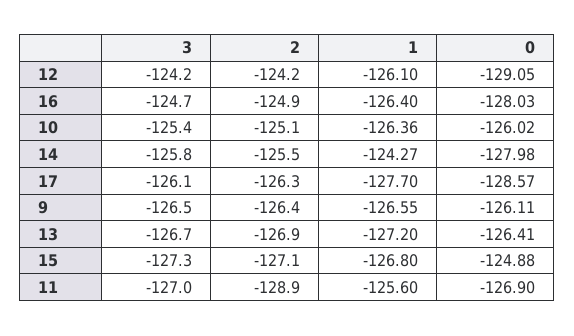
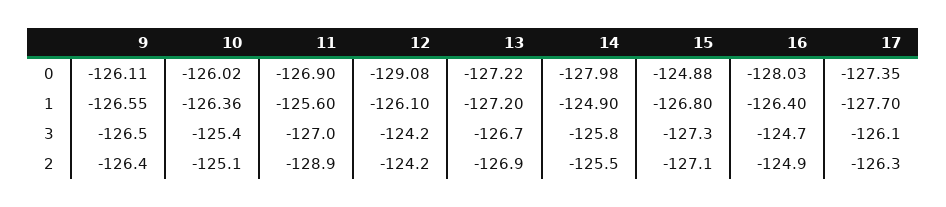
  {
    "3": {
      "12": -124.2,
      "16": -124.7,
      "10": -125.4,
      "14": -125.8,
      "17": -126.1,
      "9": -126.5,
      "13": -126.7,
      "15": -127.3,
      "11": -127
    },
    "2": {
      "12": -124.2,
      "16": -124.9,
      "10": -125.1,
      "14": -125.5,
      "17": -126.3,
      "9": -126.4,
      "13": -126.9,
      "15": -127.1,
      "11": -128.9
    },
    "1": {
      "12": -126.1,
      "16": -126.4,
      "10": -126.36,
-     "14": -124.27,
+     "14": -124.9,
      "17": -127.7,
      "9": -126.55,
      "13": -127.2,
      "15": -126.8,
      "11": -125.6
    },
    "0": {
-     "12": -129.05,
+     "12": -129.08,
      "16": -128.03,
      "10": -126.02,
      "14": -127.98,
-     "17": -128.57,
+     "17": -127.35,
      "9": -126.11,
-     "13": -126.41,
+     "13": -127.22,
      "15": -124.88,
      "11": -126.9
    }
  }

